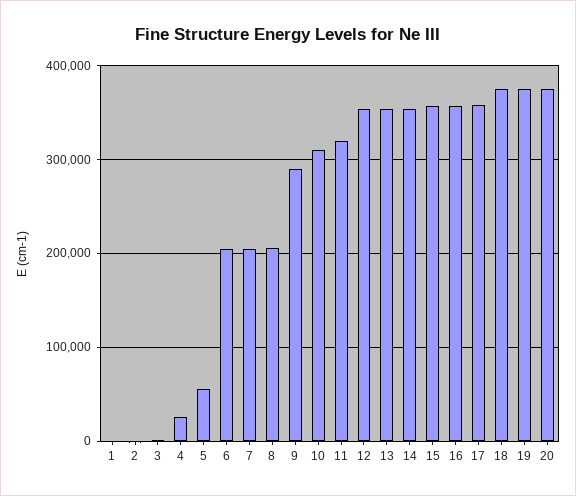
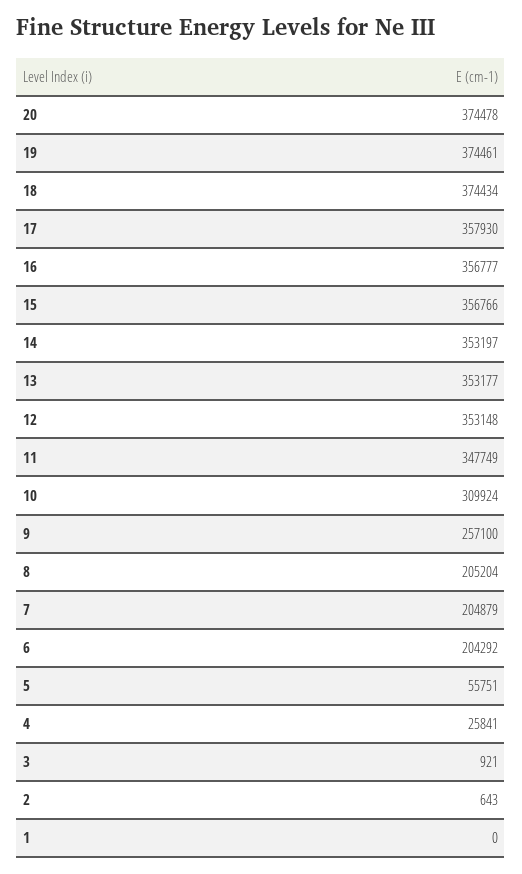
  {
    "1": 0,
    "2": 643,
    "3": 921,
    "4": 25841,
    "5": 55751,
    "6": 204292,
    "7": 204879,
    "8": 205204,
-   "9": 290000,
+   "9": 257100,
    "10": 309924,
-   "11": 320000,
+   "11": 347749,
    "12": 353148,
    "13": 353177,
    "14": 353197,
    "15": 356766,
    "16": 356777,
    "17": 357930,
    "18": 374434,
    "19": 374461,
    "20": 374478
  }

